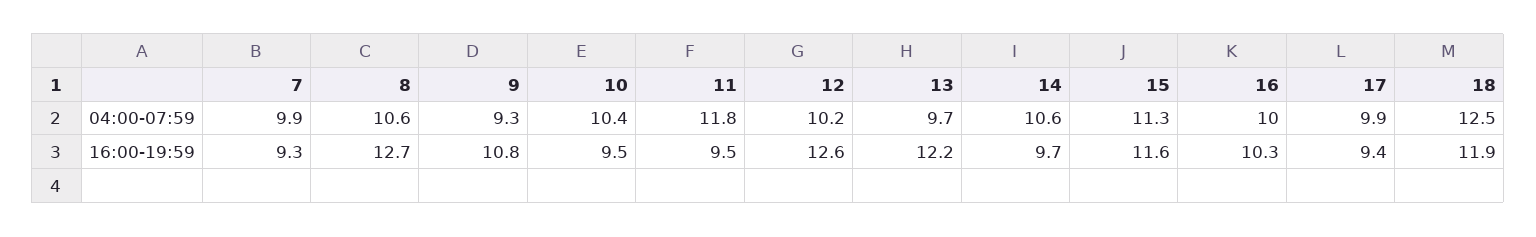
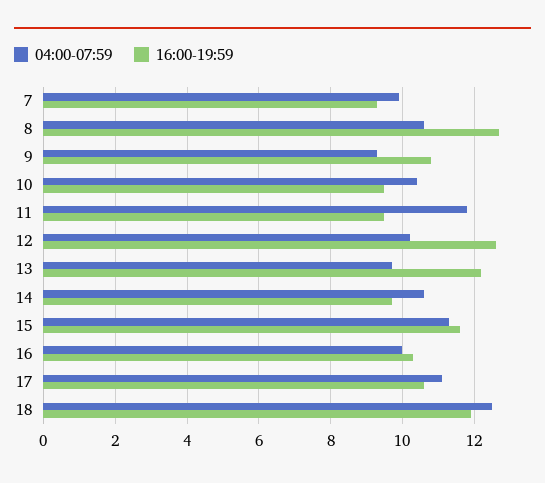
  {
    "04:00-07:59": {
      "7": 9.9,
      "8": 10.6,
      "9": 9.3,
      "10": 10.4,
      "11": 11.8,
      "12": 10.2,
      "13": 9.7,
      "14": 10.6,
      "15": 11.3,
      "16": 10,
-     "17": 9.9,
+     "17": 11,
      "18": 12.5
    },
    "16:00-19:59": {
      "7": 9.3,
      "8": 12.7,
      "9": 10.8,
      "10": 9.5,
      "11": 9.5,
      "12": 12.6,
      "13": 12.2,
      "14": 9.7,
      "15": 11.6,
      "16": 10.3,
-     "17": 9.4,
+     "17": 10.5,
      "18": 11.9
    }
  }

